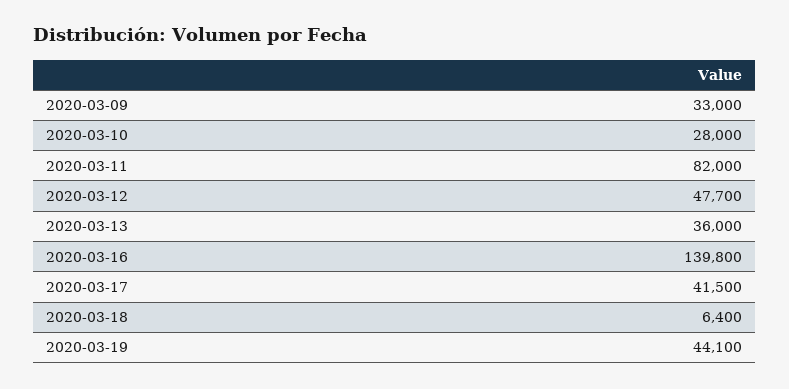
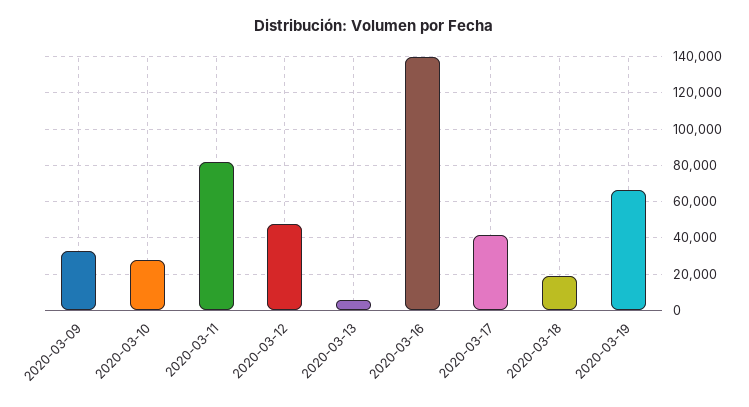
  {
    "2020-03-09": 33000,
    "2020-03-10": 28000,
    "2020-03-11": 82000,
    "2020-03-12": 47700,
-   "2020-03-13": 36000,
+   "2020-03-13": 5000,
    "2020-03-16": 139800,
    "2020-03-17": 41500,
-   "2020-03-18": 6400,
+   "2020-03-18": 20000,
-   "2020-03-19": 44100
+   "2020-03-19": 65000
  }

